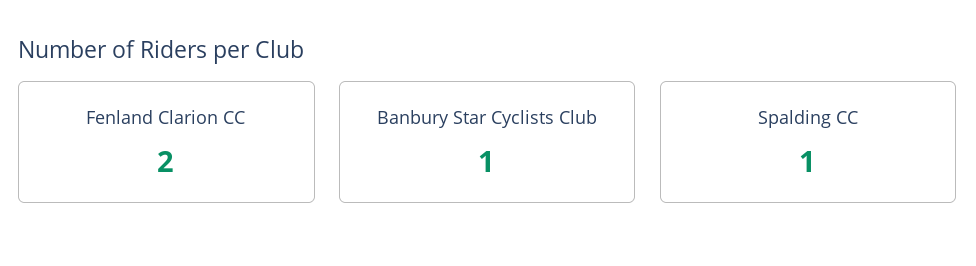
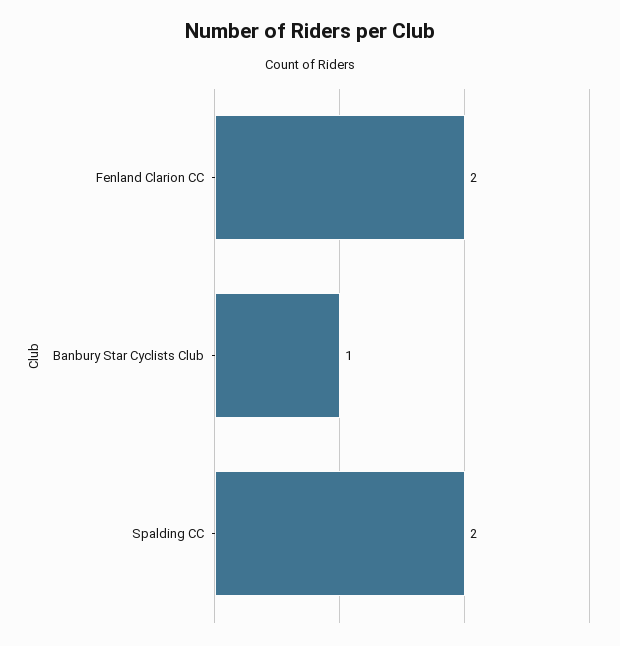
  {
    "Fenland Clarion CC": 2,
    "Banbury Star Cyclists Club": 1,
-   "Spalding CC": 1
+   "Spalding CC": 2
  }

